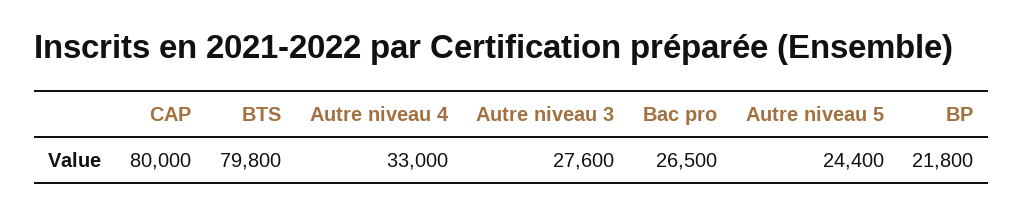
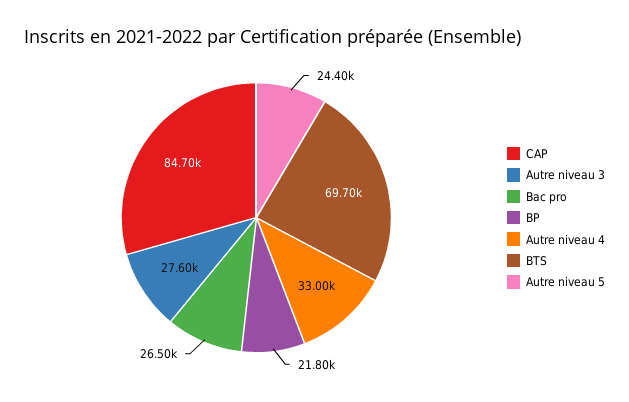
  {
-   "CAP": 80000,
+   "CAP": 84700,
-   "BTS": 79800,
+   "BTS": 69700,
    "Autre niveau 4": 33000,
    "Autre niveau 3": 27600,
    "Bac pro": 26500,
    "Autre niveau 5": 24400,
    "BP": 21800
  }

